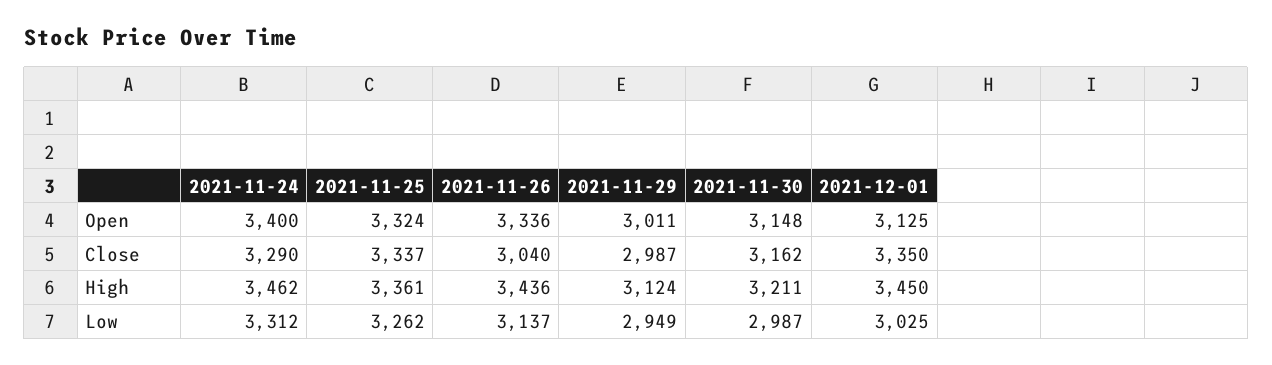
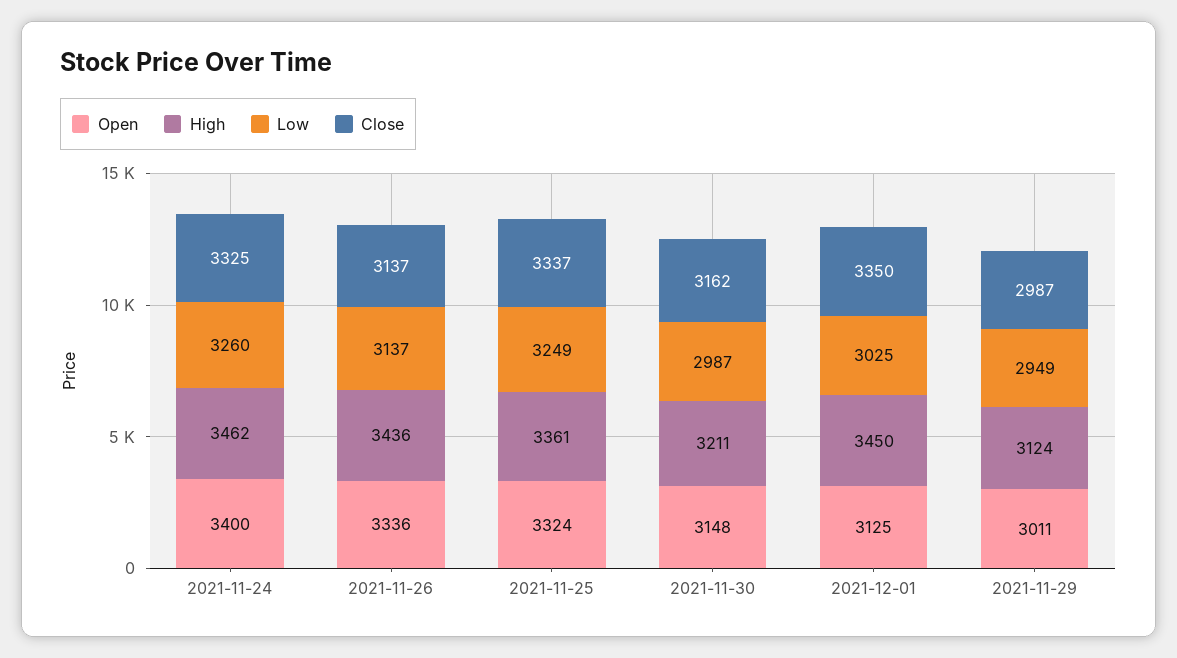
  {
    "Open": {
      "2021-11-24": 3400,
      "2021-11-25": 3324,
      "2021-11-26": 3336,
      "2021-11-29": 3011,
      "2021-11-30": 3148,
      "2021-12-01": 3125
    },
    "Close": {
-     "2021-11-24": 3290,
+     "2021-11-24": 3325,
      "2021-11-25": 3337,
-     "2021-11-26": 3040,
+     "2021-11-26": 3137,
      "2021-11-29": 2987,
      "2021-11-30": 3162,
      "2021-12-01": 3350
    },
    "High": {
      "2021-11-24": 3462,
      "2021-11-25": 3361,
      "2021-11-26": 3436,
      "2021-11-29": 3124,
      "2021-11-30": 3211,
      "2021-12-01": 3450
    },
    "Low": {
-     "2021-11-24": 3312,
+     "2021-11-24": 3260,
-     "2021-11-25": 3262,
+     "2021-11-25": 3249,
      "2021-11-26": 3137,
      "2021-11-29": 2949,
      "2021-11-30": 2987,
      "2021-12-01": 3025
    }
  }

